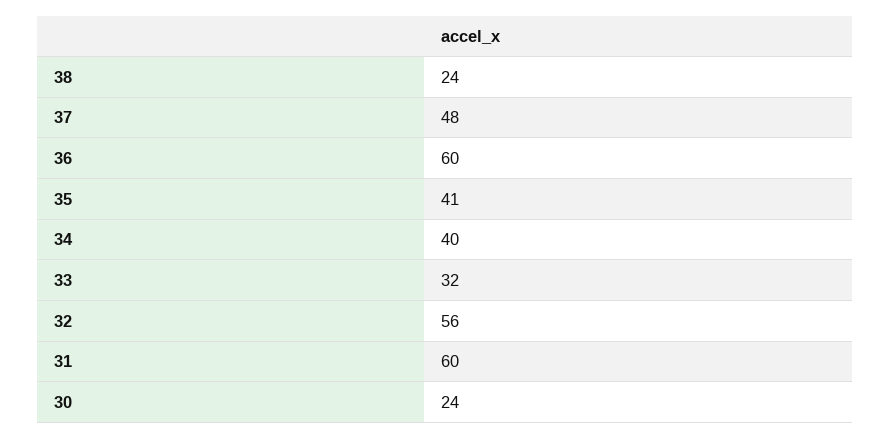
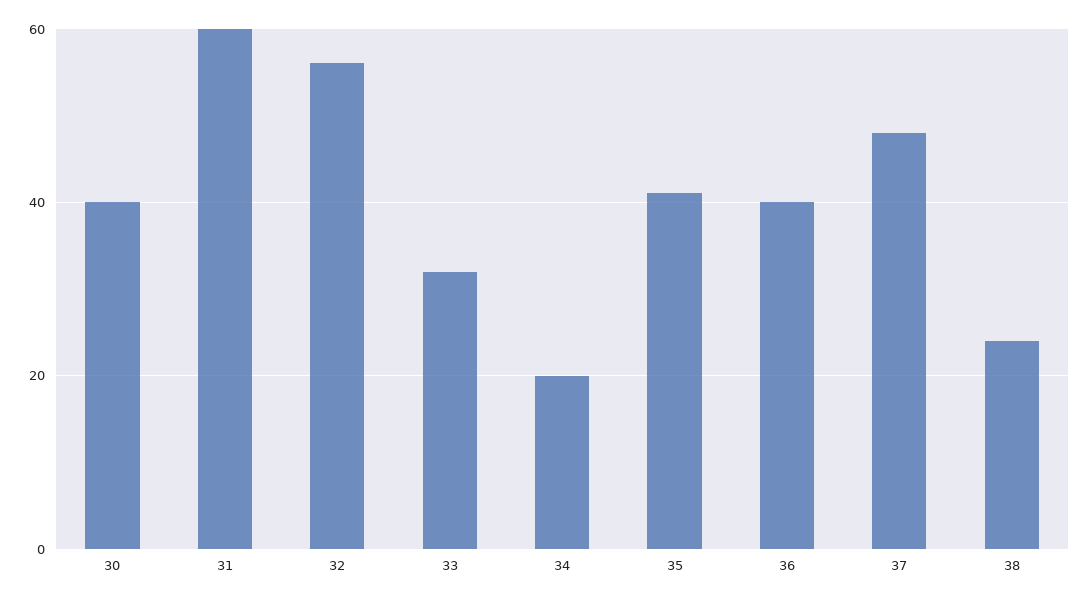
  {
    "38": 24,
    "37": 48,
-   "36": 60,
+   "36": 40,
    "35": 41,
-   "34": 40,
+   "34": 20,
    "33": 32,
    "32": 56,
    "31": 60,
-   "30": 24
+   "30": 40
  }

